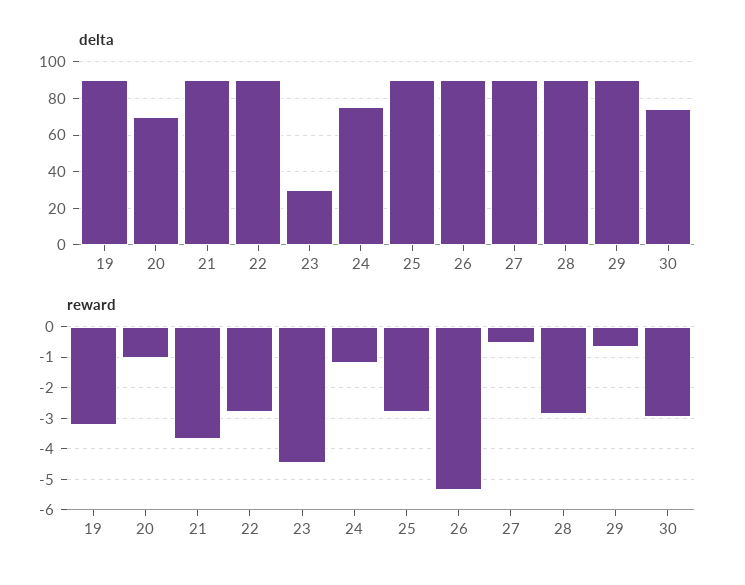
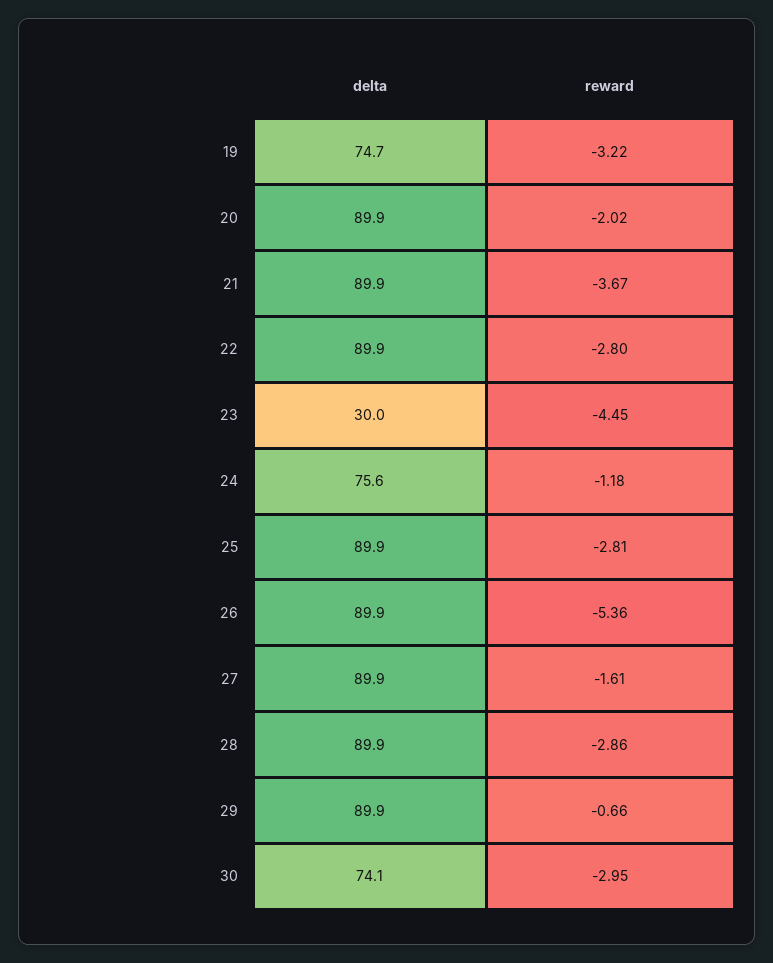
  {
    "delta": {
-     "19": 90,
+     "19": 74.7,
-     "20": 70,
+     "20": 89.9,
      "21": 89.9,
      "22": 89.9,
      "23": 30,
      "24": 75.6,
      "25": 89.9,
      "26": 89.9,
      "27": 89.9,
      "28": 89.9,
      "29": 89.9,
      "30": 74.1
    },
    "reward": {
      "19": -3.22,
-     "20": -1,
+     "20": -2.02,
      "21": -3.67,
      "22": -2.8,
      "23": -4.45,
      "24": -1.18,
      "25": -2.81,
      "26": -5.36,
-     "27": -0.6,
+     "27": -1.61,
      "28": -2.86,
      "29": -0.66,
      "30": -2.95
    }
  }

